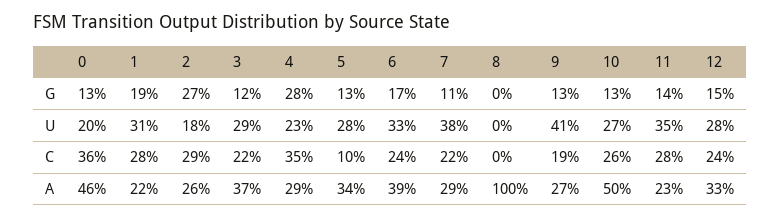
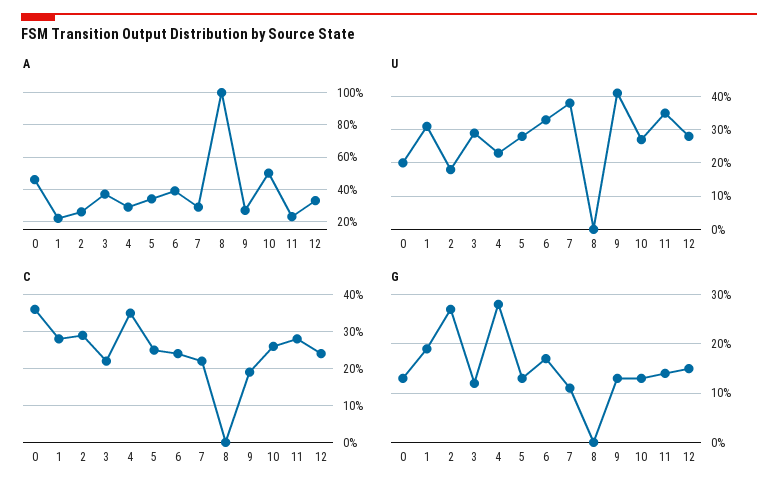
  {
    "G": {
      "0": 13,
      "1": 19,
      "2": 27,
      "3": 12,
      "4": 28,
      "5": 13,
      "6": 17,
      "7": 11,
      "8": 0,
      "9": 13,
      "10": 13,
      "11": 14,
      "12": 15
    },
    "U": {
      "0": 20,
      "1": 31,
      "2": 18,
      "3": 29,
      "4": 23,
      "5": 28,
      "6": 33,
      "7": 38,
      "8": 0,
      "9": 41,
      "10": 27,
      "11": 35,
      "12": 28
    },
    "C": {
      "0": 36,
      "1": 28,
      "2": 29,
      "3": 22,
      "4": 35,
-     "5": 10,
+     "5": 25,
      "6": 24,
      "7": 22,
      "8": 0,
      "9": 19,
      "10": 26,
      "11": 28,
      "12": 24
    },
    "A": {
      "0": 46,
      "1": 22,
      "2": 26,
      "3": 37,
      "4": 29,
      "5": 34,
      "6": 39,
      "7": 29,
      "8": 100,
      "9": 27,
      "10": 50,
      "11": 23,
      "12": 33
    }
  }

